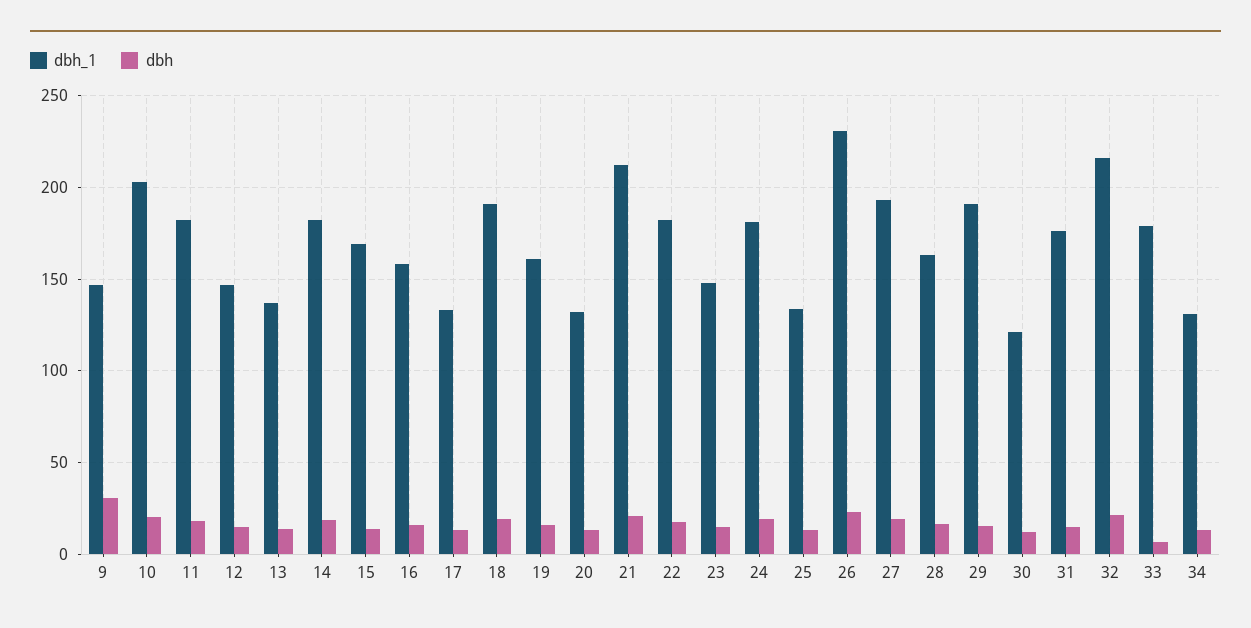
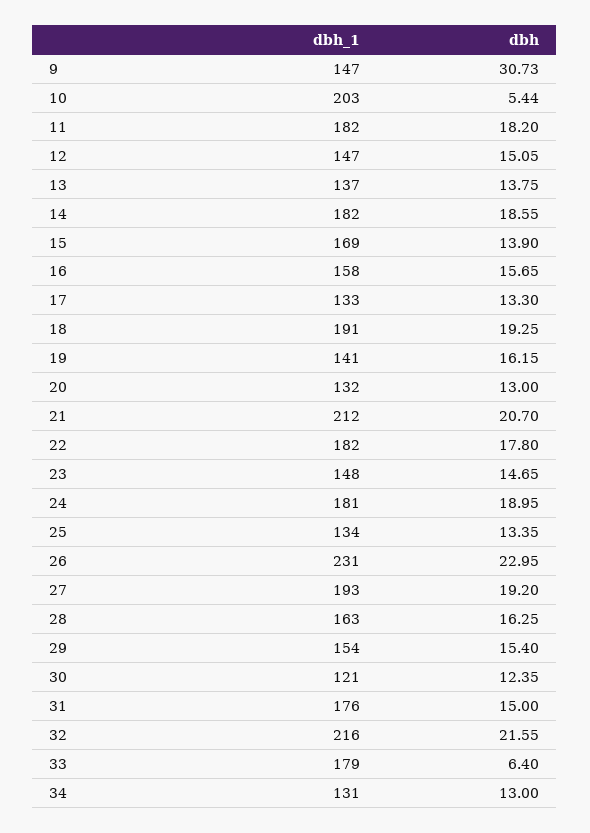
  {
    "dbh_1": {
      "9": 147,
      "10": 203,
      "11": 182,
      "12": 147,
      "13": 137,
      "14": 182,
      "15": 169,
      "16": 158,
      "17": 133,
      "18": 191,
-     "19": 160,
+     "19": 141,
      "20": 132,
      "21": 212,
      "22": 182,
      "23": 148,
      "24": 181,
      "25": 134,
      "26": 231,
      "27": 193,
      "28": 163,
-     "29": 190,
+     "29": 154,
      "30": 121,
      "31": 176,
      "32": 216,
      "33": 179,
      "34": 131
    },
    "dbh": {
      "9": 30.73,
-     "10": 20,
+     "10": 5.44,
      "11": 18.2,
      "12": 15.05,
      "13": 13.75,
      "14": 18.55,
      "15": 13.9,
      "16": 15.65,
      "17": 13.3,
      "18": 19.25,
      "19": 16.15,
      "20": 13,
      "21": 20.7,
      "22": 17.8,
      "23": 14.65,
      "24": 18.95,
      "25": 13.35,
      "26": 22.95,
      "27": 19.2,
      "28": 16.25,
      "29": 15.4,
      "30": 12.35,
      "31": 15,
      "32": 21.55,
      "33": 6.4,
      "34": 13
    }
  }

